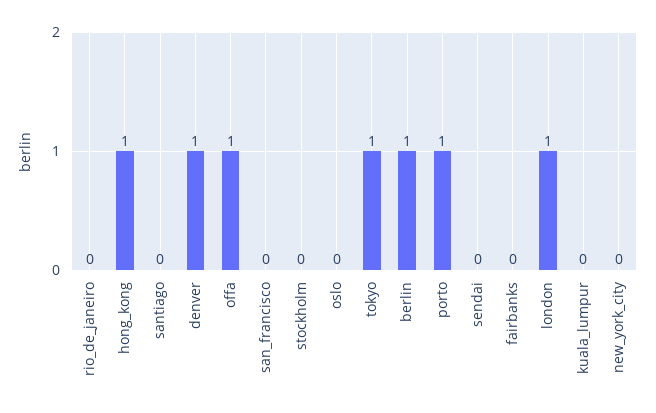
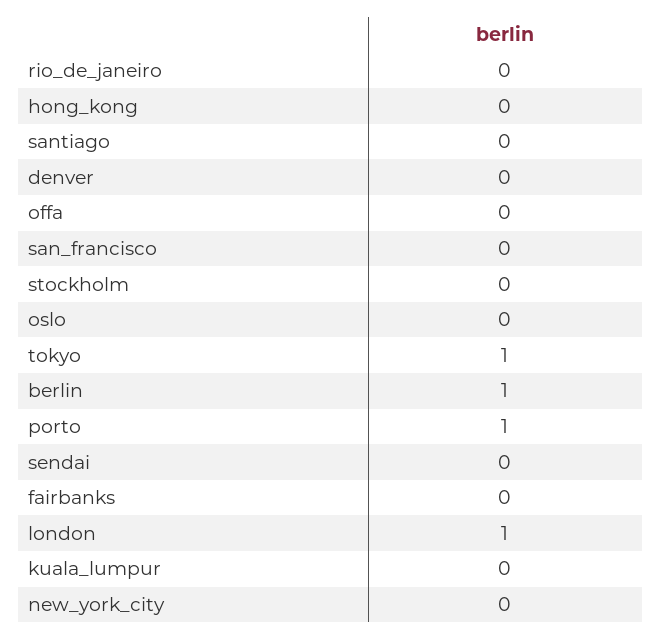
  {
    "rio_de_janeiro": 0,
-   "hong_kong": 1,
+   "hong_kong": 0,
    "santiago": 0,
-   "denver": 1,
+   "denver": 0,
-   "offa": 1,
+   "offa": 0,
    "san_francisco": 0,
    "stockholm": 0,
    "oslo": 0,
    "tokyo": 1,
    "berlin": 1,
    "porto": 1,
    "sendai": 0,
    "fairbanks": 0,
    "london": 1,
    "kuala_lumpur": 0,
    "new_york_city": 0
  }

